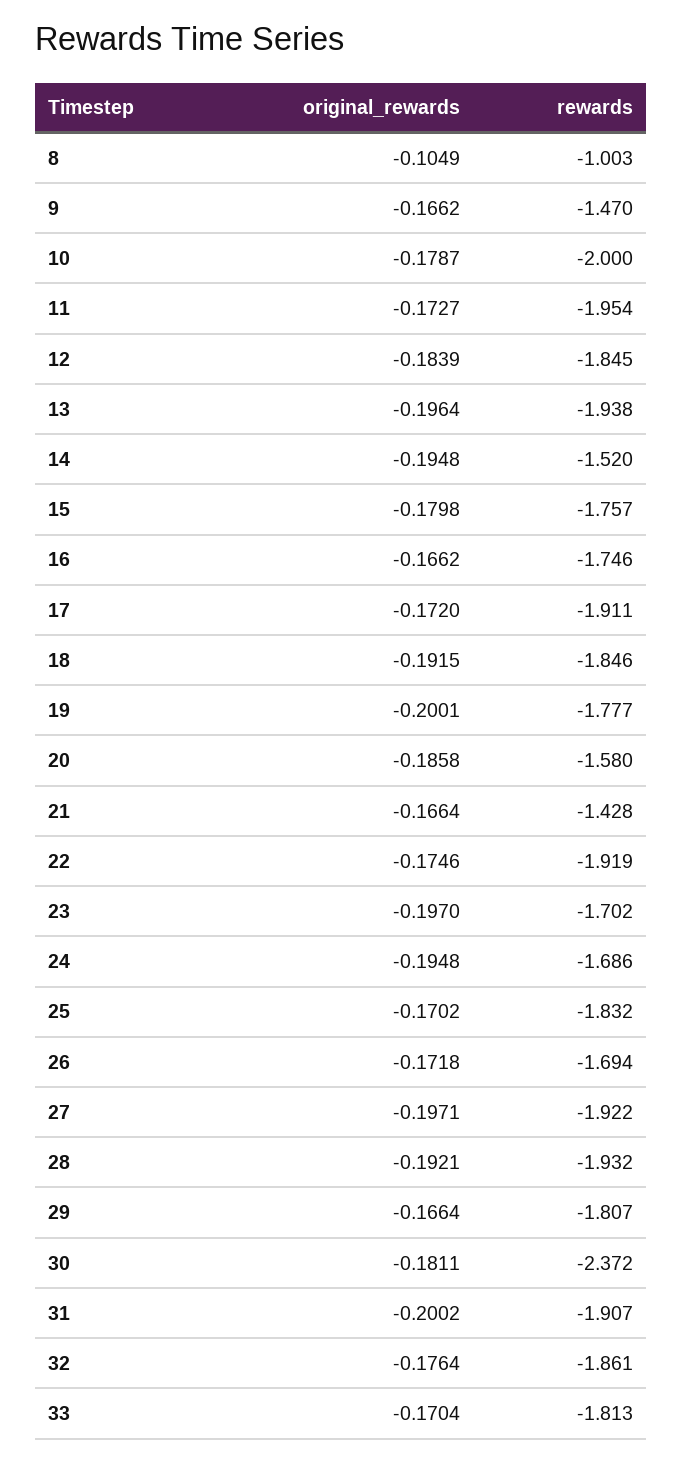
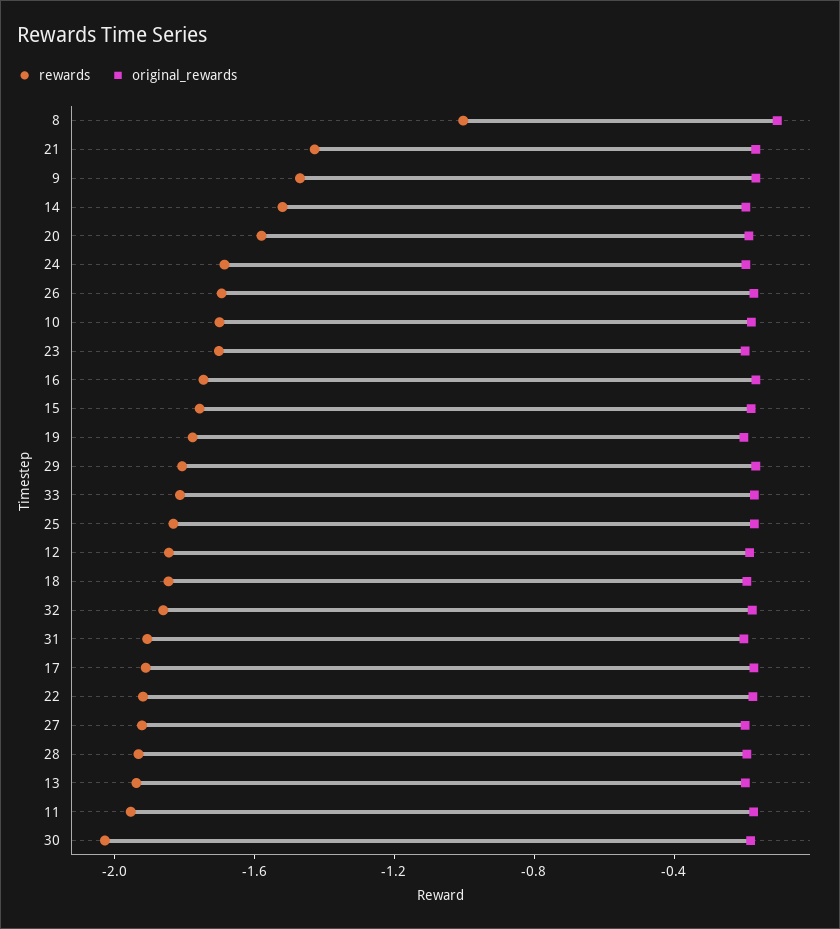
  {
    "original_rewards": {
      "8": -0.1049,
      "9": -0.1662,
      "10": -0.1787,
      "11": -0.1727,
      "12": -0.1839,
      "13": -0.1964,
      "14": -0.1948,
      "15": -0.1798,
      "16": -0.1662,
      "17": -0.172,
      "18": -0.1915,
      "19": -0.2001,
      "20": -0.1858,
      "21": -0.1664,
      "22": -0.1746,
      "23": -0.197,
      "24": -0.1948,
      "25": -0.1702,
      "26": -0.1718,
      "27": -0.1971,
      "28": -0.1921,
      "29": -0.1664,
      "30": -0.1811,
      "31": -0.2002,
      "32": -0.1764,
      "33": -0.1704
    },
    "rewards": {
      "8": -1.003,
      "9": -1.47,
-     "10": -2,
+     "10": -1.7,
      "11": -1.954,
      "12": -1.845,
      "13": -1.938,
      "14": -1.52,
      "15": -1.757,
      "16": -1.746,
      "17": -1.911,
      "18": -1.846,
      "19": -1.777,
      "20": -1.58,
      "21": -1.428,
      "22": -1.919,
      "23": -1.702,
      "24": -1.686,
      "25": -1.832,
      "26": -1.694,
      "27": -1.922,
      "28": -1.932,
      "29": -1.807,
-     "30": -2.372,
+     "30": -2,
      "31": -1.907,
      "32": -1.861,
      "33": -1.813
    }
  }

